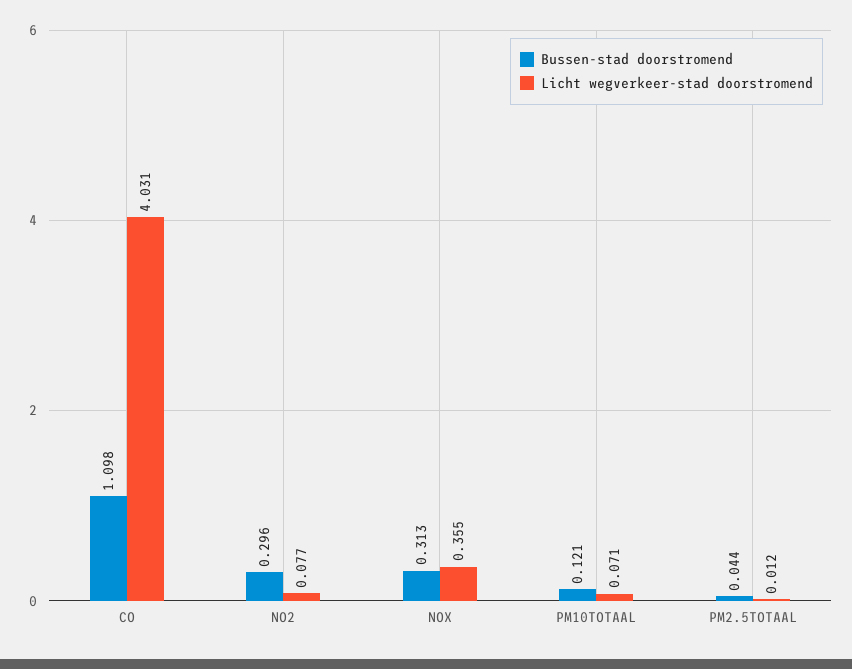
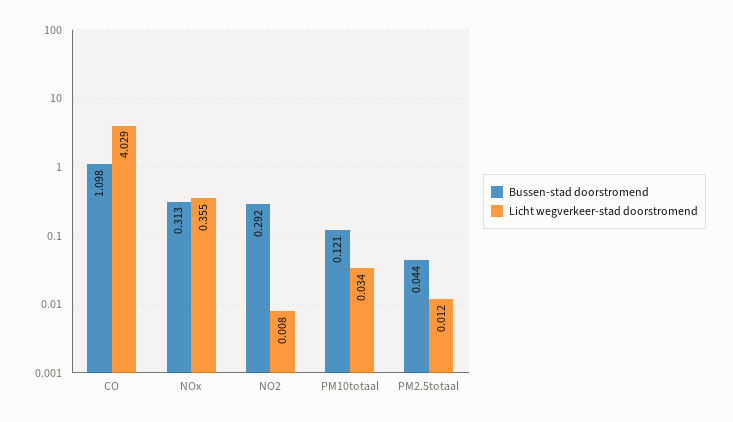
  {
    "Bussen-stad doorstromend": {
      "CO": 1.098,
-     "NO2": 0.296,
+     "NO2": 0.292,
      "NOX": 0.313,
      "PM10TOTAAL": 0.121,
      "PM2.5TOTAAL": 0.044
    },
    "Licht wegverkeer-stad doorstromend": {
-     "CO": 4.031,
+     "CO": 4.029,
-     "NO2": 0.077,
+     "NO2": 0.008,
      "NOX": 0.355,
-     "PM10TOTAAL": 0.071,
+     "PM10TOTAAL": 0.034,
      "PM2.5TOTAAL": 0.012
    }
  }

